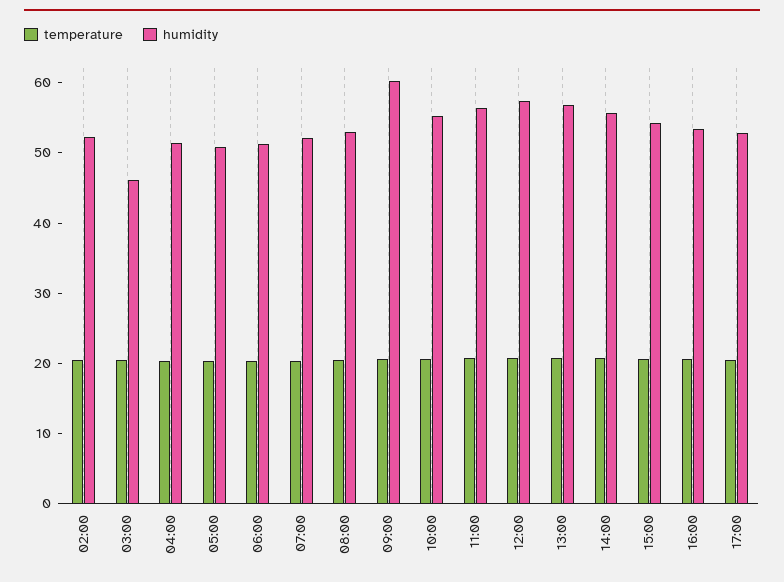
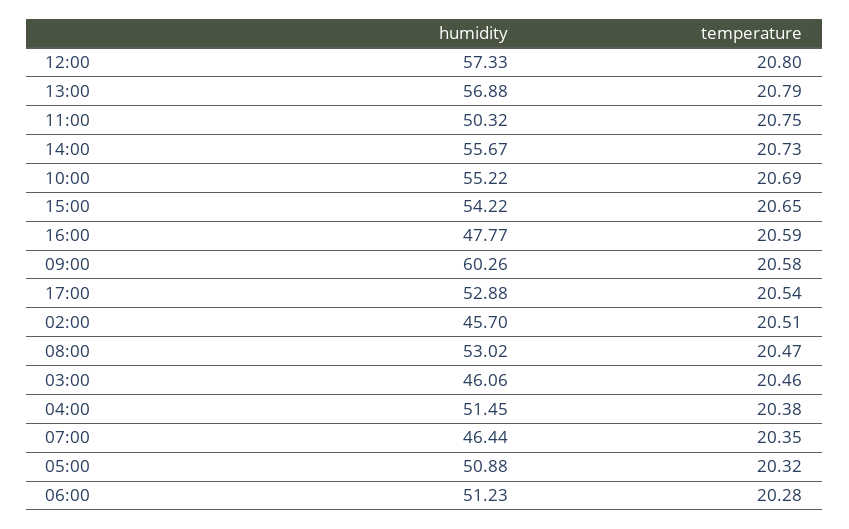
  {
    "temperature": {
      "02:00": 20.51,
      "03:00": 20.46,
      "04:00": 20.38,
      "05:00": 20.32,
      "06:00": 20.28,
      "07:00": 20.35,
      "08:00": 20.47,
      "09:00": 20.58,
      "10:00": 20.69,
      "11:00": 20.75,
      "12:00": 20.8,
      "13:00": 20.79,
      "14:00": 20.73,
      "15:00": 20.65,
      "16:00": 20.59,
      "17:00": 20.54
    },
    "humidity": {
-     "02:00": 52,
+     "02:00": 45.7,
      "03:00": 46.06,
      "04:00": 51.45,
      "05:00": 50.88,
      "06:00": 51.23,
-     "07:00": 52,
+     "07:00": 46.44,
      "08:00": 53.02,
      "09:00": 60.26,
      "10:00": 55.22,
-     "11:00": 56,
+     "11:00": 50.32,
      "12:00": 57.33,
      "13:00": 56.88,
      "14:00": 55.67,
      "15:00": 54.22,
-     "16:00": 54,
+     "16:00": 47.77,
      "17:00": 52.88
    }
  }

